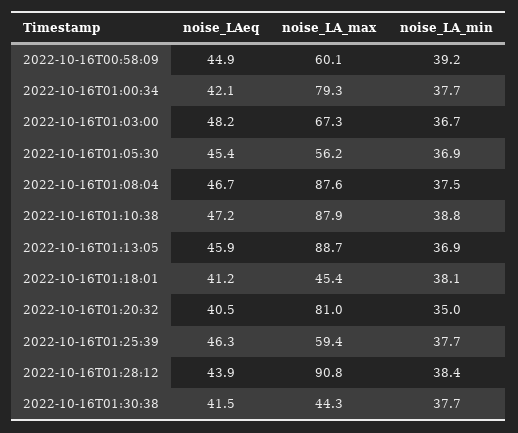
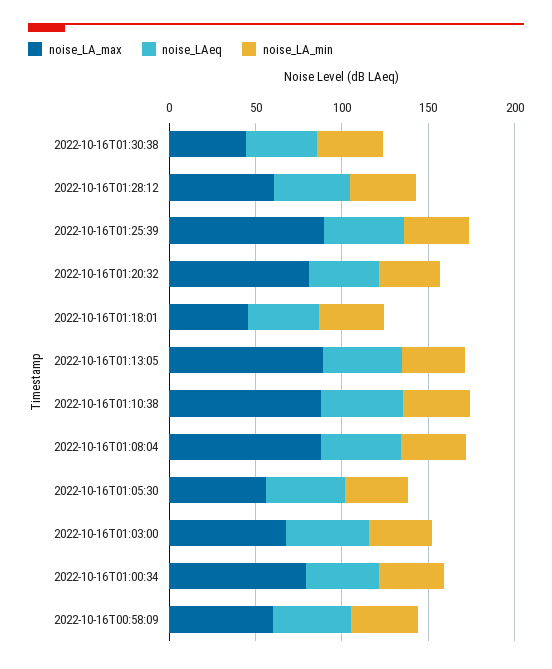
  {
    "noise_LAeq": {
      "2022-10-16T00:58:09": 44.9,
      "2022-10-16T01:00:34": 42.1,
      "2022-10-16T01:03:00": 48.2,
      "2022-10-16T01:05:30": 45.4,
      "2022-10-16T01:08:04": 46.7,
      "2022-10-16T01:10:38": 47.2,
      "2022-10-16T01:13:05": 45.9,
      "2022-10-16T01:18:01": 41.2,
      "2022-10-16T01:20:32": 40.5,
      "2022-10-16T01:25:39": 46.3,
      "2022-10-16T01:28:12": 43.9,
      "2022-10-16T01:30:38": 41.5
    },
    "noise_LA_max": {
      "2022-10-16T00:58:09": 60.1,
      "2022-10-16T01:00:34": 79.3,
      "2022-10-16T01:03:00": 67.3,
      "2022-10-16T01:05:30": 56.2,
      "2022-10-16T01:08:04": 87.6,
      "2022-10-16T01:10:38": 87.9,
      "2022-10-16T01:13:05": 88.7,
      "2022-10-16T01:18:01": 45.4,
      "2022-10-16T01:20:32": 81,
-     "2022-10-16T01:25:39": 59.4,
+     "2022-10-16T01:25:39": 90,
-     "2022-10-16T01:28:12": 90.8,
+     "2022-10-16T01:28:12": 60,
      "2022-10-16T01:30:38": 44.3
    },
    "noise_LA_min": {
      "2022-10-16T00:58:09": 39.2,
      "2022-10-16T01:00:34": 37.7,
      "2022-10-16T01:03:00": 36.7,
      "2022-10-16T01:05:30": 36.9,
      "2022-10-16T01:08:04": 37.5,
      "2022-10-16T01:10:38": 38.8,
      "2022-10-16T01:13:05": 36.9,
      "2022-10-16T01:18:01": 38.1,
      "2022-10-16T01:20:32": 35,
      "2022-10-16T01:25:39": 37.7,
      "2022-10-16T01:28:12": 38.4,
      "2022-10-16T01:30:38": 37.7
    }
  }

